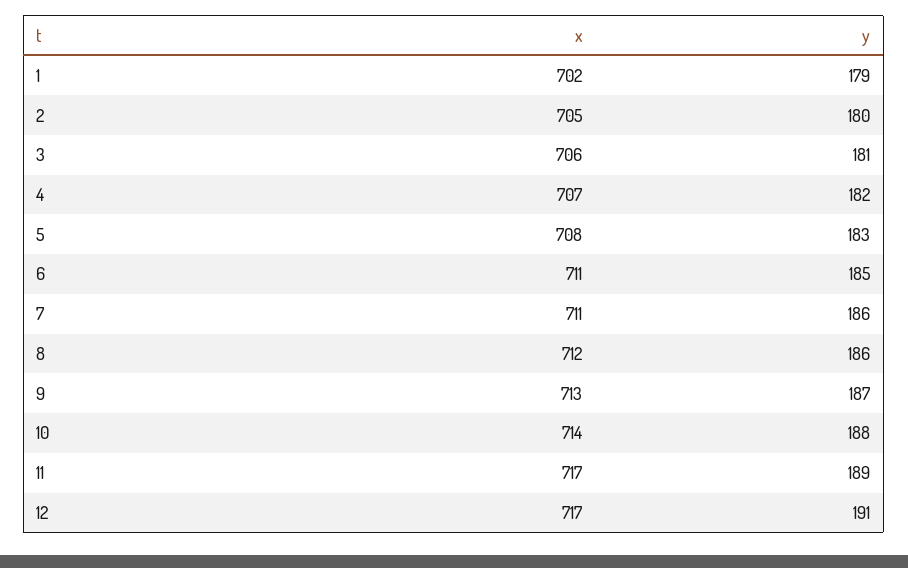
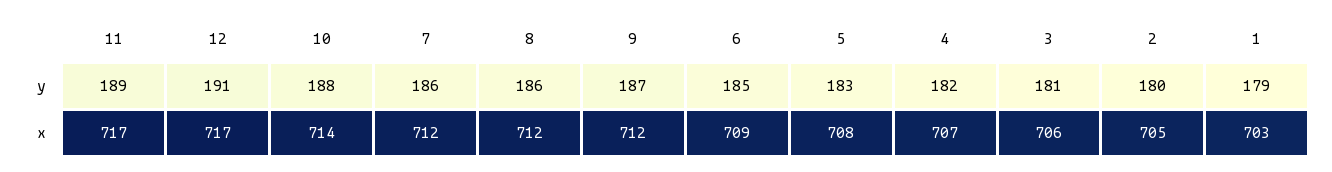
  {
    "x": {
-     "1": 702,
+     "1": 703,
      "2": 705,
      "3": 706,
      "4": 707,
      "5": 708,
-     "6": 711,
+     "6": 709,
-     "7": 711,
+     "7": 712,
      "8": 712,
-     "9": 713,
+     "9": 712,
      "10": 714,
      "11": 717,
      "12": 717
    },
    "y": {
      "1": 179,
      "2": 180,
      "3": 181,
      "4": 182,
      "5": 183,
      "6": 185,
      "7": 186,
      "8": 186,
      "9": 187,
      "10": 188,
      "11": 189,
      "12": 191
    }
  }

